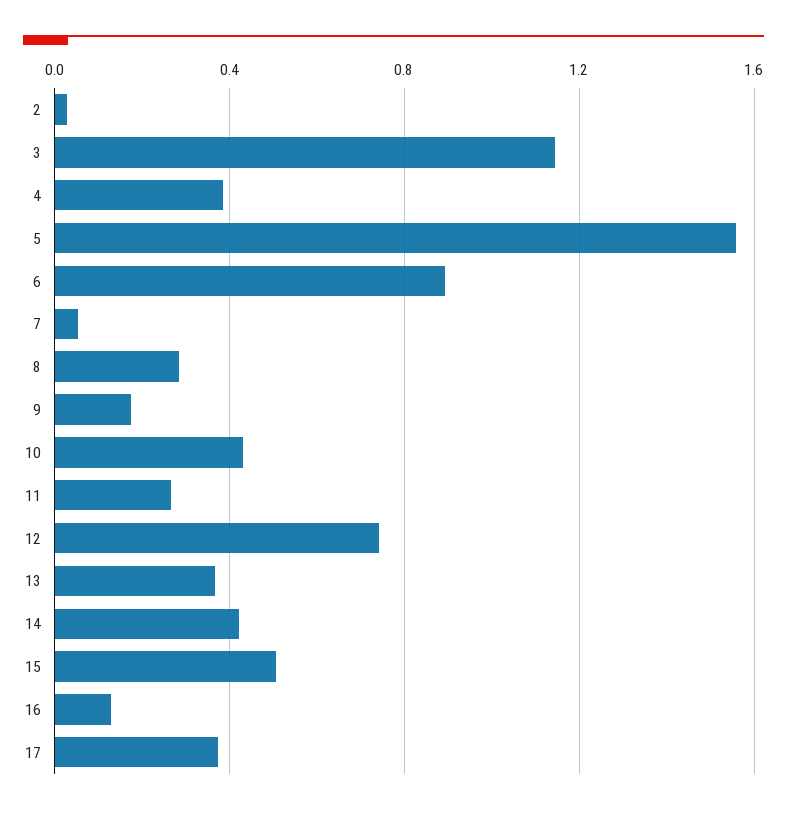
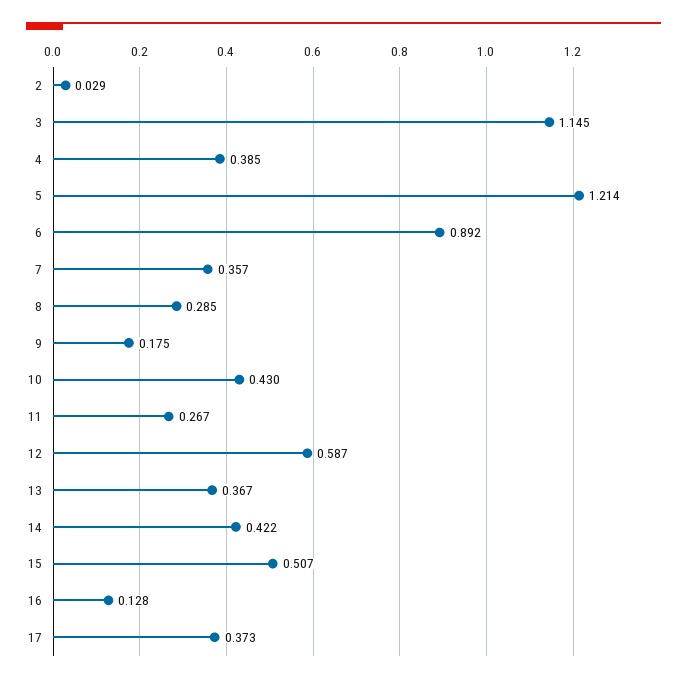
  {
    "2": 0.029,
    "3": 1.145,
    "4": 0.385,
-   "5": 1.55,
+   "5": 1.214,
    "6": 0.892,
-   "7": 0.05,
+   "7": 0.357,
    "8": 0.285,
    "9": 0.175,
    "10": 0.43,
    "11": 0.267,
-   "12": 0.75,
+   "12": 0.587,
    "13": 0.367,
    "14": 0.422,
    "15": 0.507,
    "16": 0.128,
    "17": 0.373
  }

